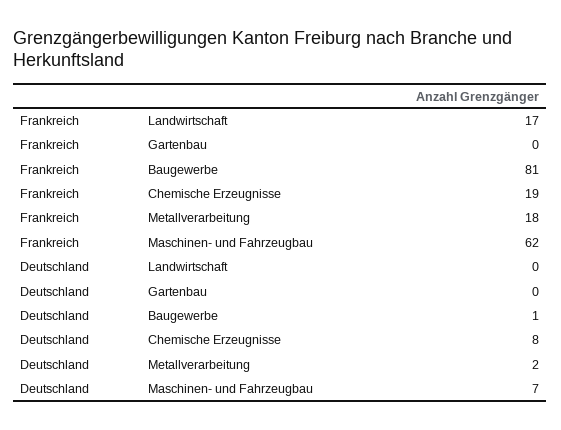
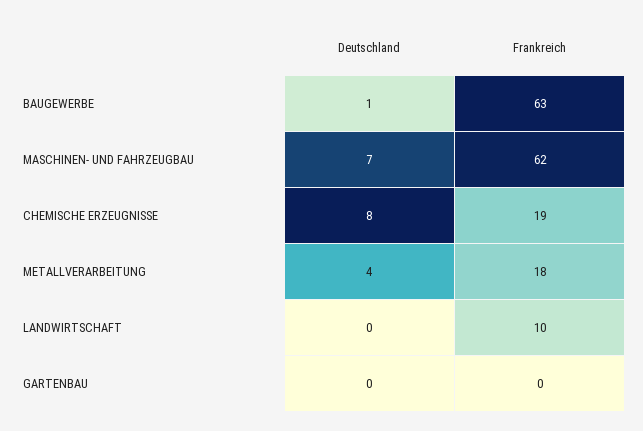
  {
    "Frankreich": {
-     "Landwirtschaft": 17,
+     "Landwirtschaft": 10,
      "Gartenbau": 0,
-     "Baugewerbe": 81,
+     "Baugewerbe": 63,
      "Chemische Erzeugnisse": 19,
      "Metallverarbeitung": 18,
      "Maschinen- und Fahrzeugbau": 62
    },
    "Deutschland": {
      "Landwirtschaft": 0,
      "Gartenbau": 0,
      "Baugewerbe": 1,
      "Chemische Erzeugnisse": 8,
-     "Metallverarbeitung": 2,
+     "Metallverarbeitung": 4,
      "Maschinen- und Fahrzeugbau": 7
    }
  }

